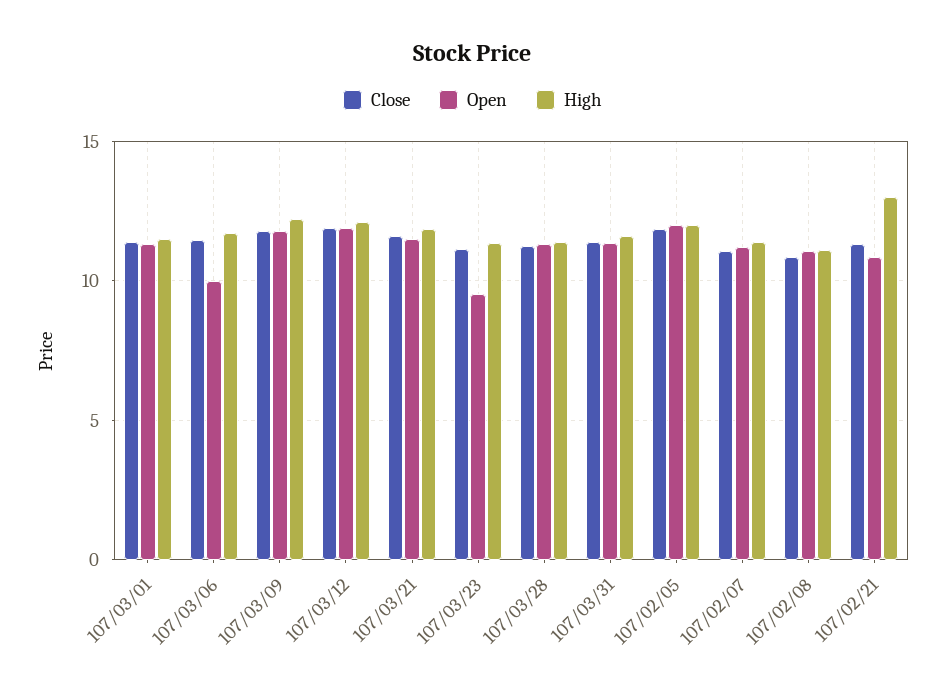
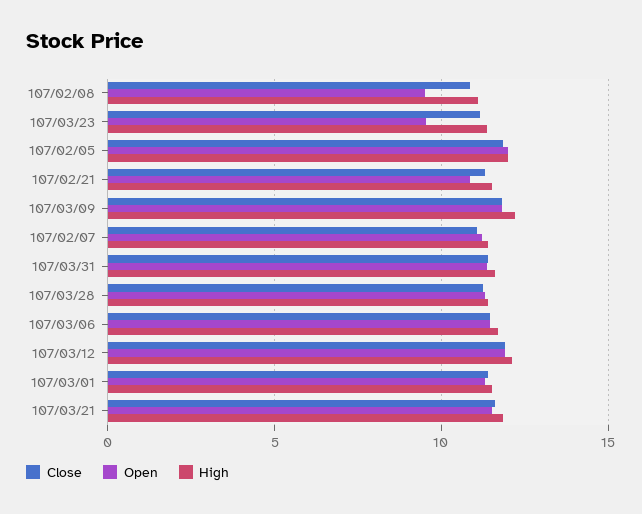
  {
    "Close": {
      "107/03/01": 11.5,
      "107/03/06": 11.5,
      "107/03/09": 12,
      "107/03/12": 12,
      "107/03/21": 11.5,
      "107/03/23": 11,
      "107/03/28": 11.5,
      "107/03/31": 11.5,
      "107/02/05": 12,
      "107/02/07": 11,
      "107/02/08": 11,
      "107/02/21": 11.5
    },
    "Open": {
      "107/03/01": 11.5,
-     "107/03/06": 10,
+     "107/03/06": 11.5,
      "107/03/09": 12,
      "107/03/12": 12,
      "107/03/21": 11.5,
      "107/03/23": 9.5,
      "107/03/28": 11.5,
      "107/03/31": 11.5,
      "107/02/05": 12,
      "107/02/07": 11,
-     "107/02/08": 11,
+     "107/02/08": 9.5,
      "107/02/21": 11
    },
    "High": {
      "107/03/01": 11.5,
      "107/03/06": 11.5,
      "107/03/09": 12,
      "107/03/12": 12,
      "107/03/21": 12,
      "107/03/23": 11.5,
      "107/03/28": 11.5,
      "107/03/31": 11.5,
      "107/02/05": 12,
      "107/02/07": 11.5,
      "107/02/08": 11,
-     "107/02/21": 13
+     "107/02/21": 11.5
    }
  }

